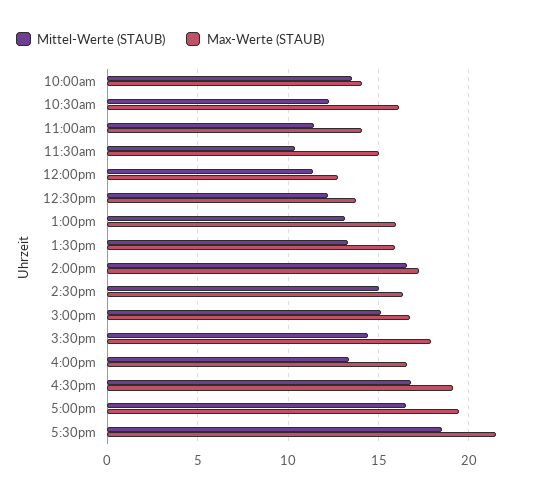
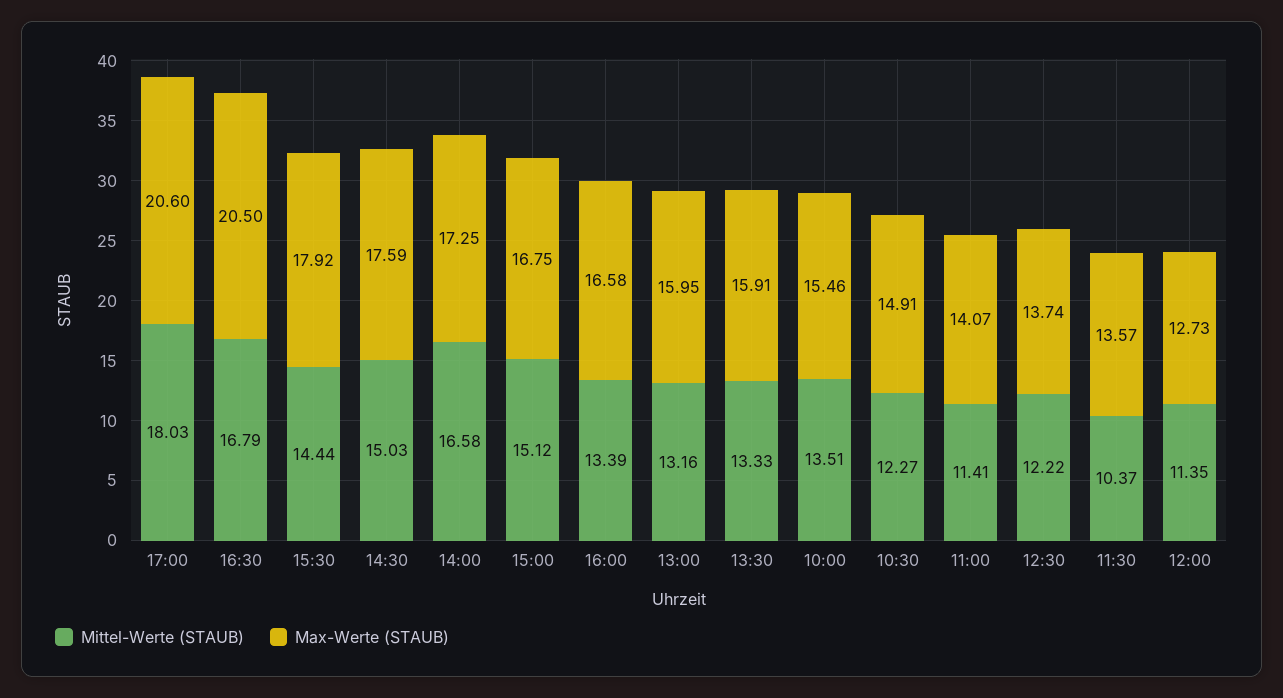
  {
    "Mittel-Werte (STAUB)": {
      "10:00am": 13.51,
      "10:30am": 12.27,
      "11:00am": 11.41,
      "11:30am": 10.37,
      "12:00pm": 11.35,
      "12:30pm": 12.22,
      "1:00pm": 13.16,
      "1:30pm": 13.33,
      "2:00pm": 16.58,
      "2:30pm": 15.03,
      "3:00pm": 15.12,
      "3:30pm": 14.44,
      "4:00pm": 13.39,
      "4:30pm": 16.79,
-     "5:00pm": 16.5,
+     "5:00pm": 18.03
-     "5:30pm": 18.5
    },
    "Max-Werte (STAUB)": {
-     "10:00am": 14,
+     "10:00am": 15.46,
-     "10:30am": 16,
+     "10:30am": 14.91,
      "11:00am": 14.07,
-     "11:30am": 15,
+     "11:30am": 13.57,
      "12:00pm": 12.73,
      "12:30pm": 13.74,
      "1:00pm": 15.95,
      "1:30pm": 15.91,
      "2:00pm": 17.25,
-     "2:30pm": 16.5,
+     "2:30pm": 17.59,
      "3:00pm": 16.75,
      "3:30pm": 17.92,
      "4:00pm": 16.58,
-     "4:30pm": 19,
+     "4:30pm": 20.5,
-     "5:00pm": 19.5,
+     "5:00pm": 20.6
-     "5:30pm": 21.5
    }
  }

